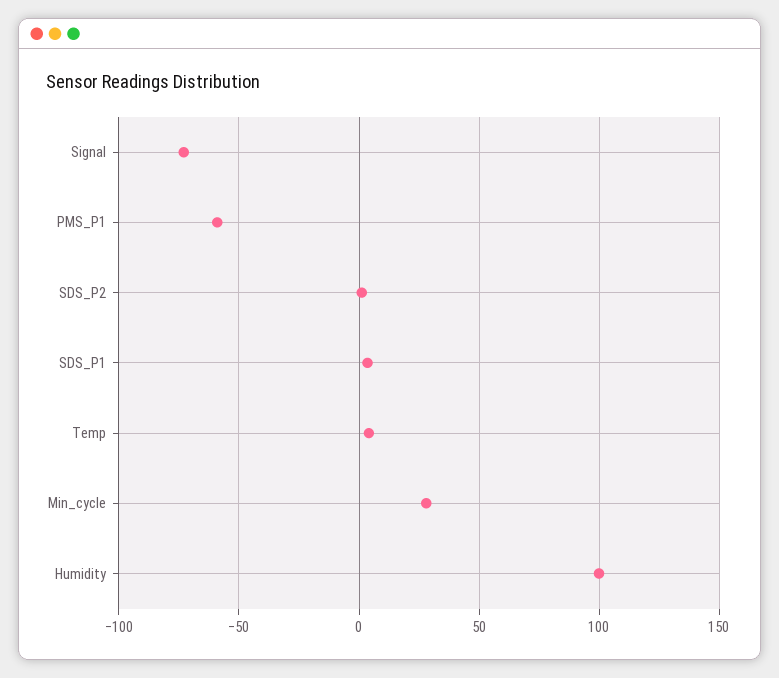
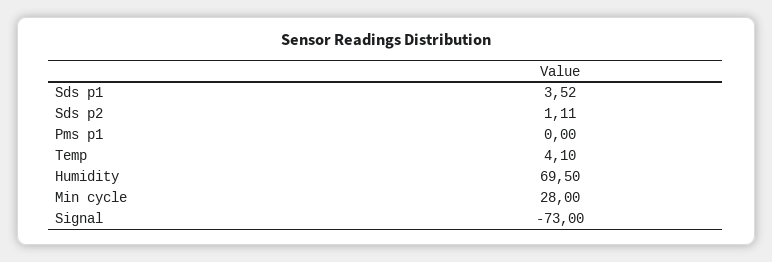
  {
    "Signal": -73,
-   "PMS_P1": -60,
+   "PMS_P1": 0,
    "SDS_P2": 1.11,
    "SDS_P1": 3.52,
    "Temp": 4.1,
    "Min_cycle": 28,
-   "Humidity": 100
+   "Humidity": 69.5
  }

